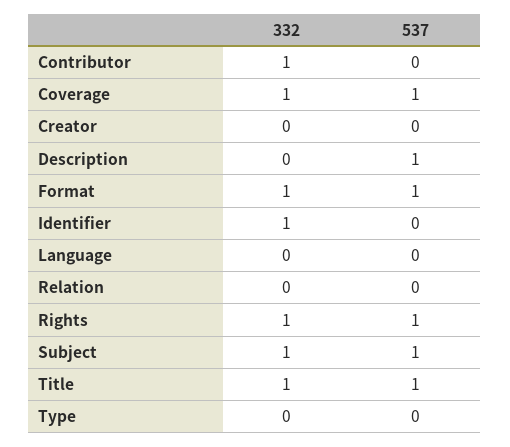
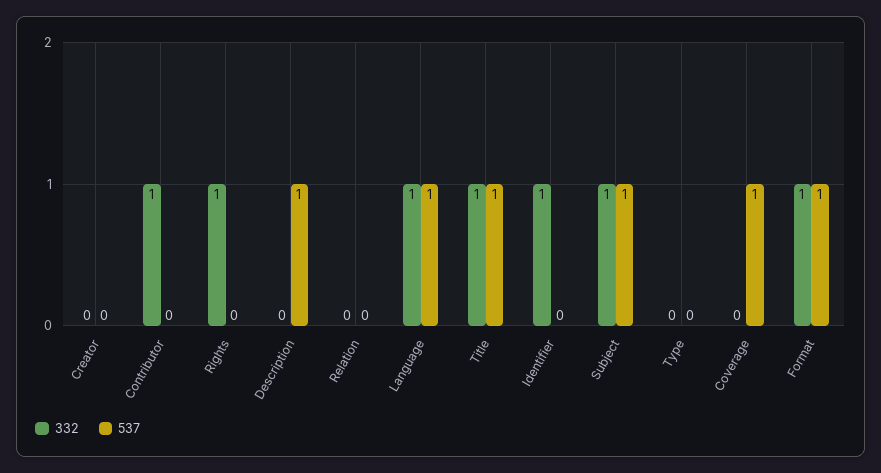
  {
    "332": {
      "Contributor": 1,
-     "Coverage": 1,
+     "Coverage": 0,
      "Creator": 0,
      "Description": 0,
      "Format": 1,
      "Identifier": 1,
-     "Language": 0,
+     "Language": 1,
      "Relation": 0,
      "Rights": 1,
      "Subject": 1,
      "Title": 1,
      "Type": 0
    },
    "537": {
      "Contributor": 0,
      "Coverage": 1,
      "Creator": 0,
      "Description": 1,
      "Format": 1,
      "Identifier": 0,
-     "Language": 0,
+     "Language": 1,
      "Relation": 0,
-     "Rights": 1,
+     "Rights": 0,
      "Subject": 1,
      "Title": 1,
      "Type": 0
    }
  }

